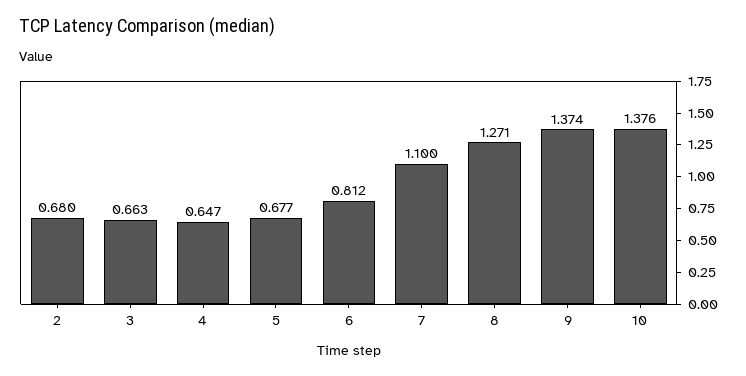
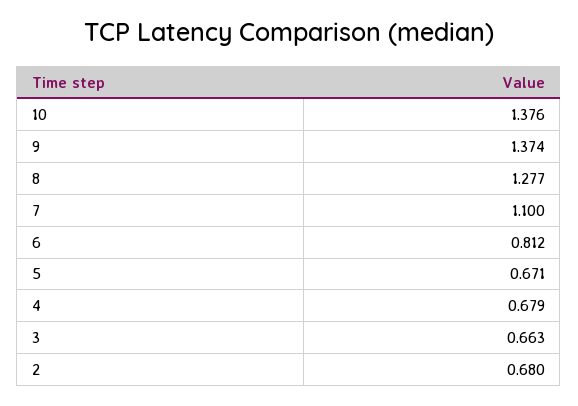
  {
    "2": 0.68,
    "3": 0.663,
-   "4": 0.647,
+   "4": 0.679,
-   "5": 0.677,
+   "5": 0.671,
    "6": 0.812,
    "7": 1.1,
-   "8": 1.271,
+   "8": 1.277,
    "9": 1.374,
    "10": 1.376
  }

